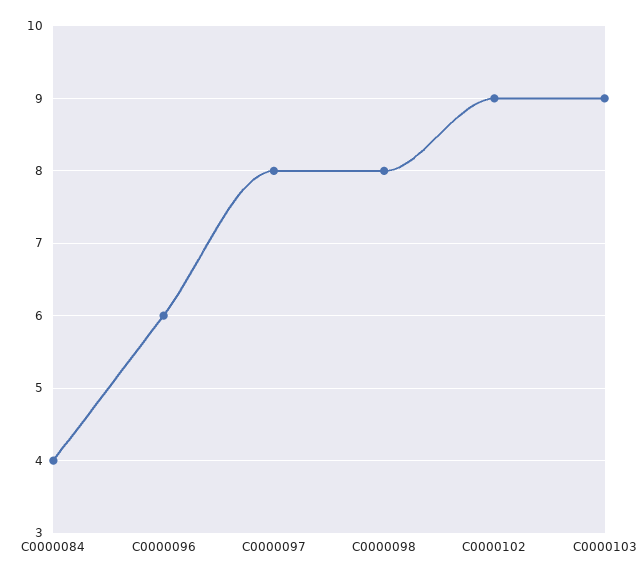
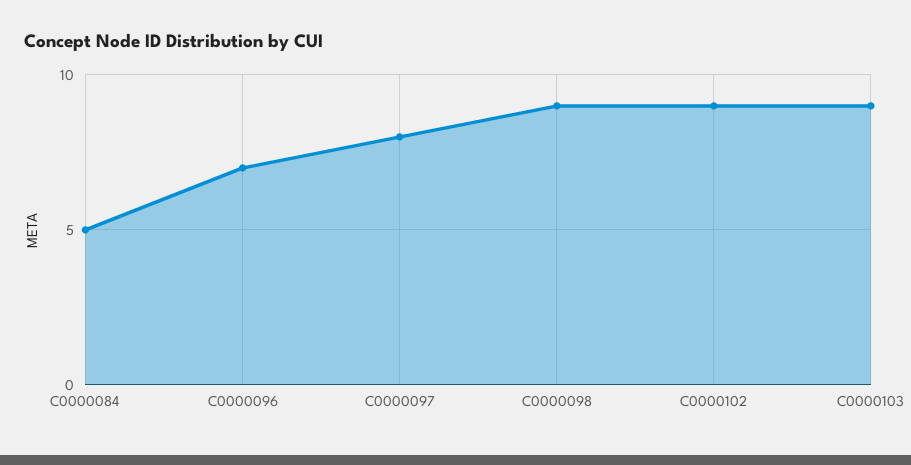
  {
-   "C0000084": 4,
+   "C0000084": 5,
-   "C0000096": 6,
+   "C0000096": 7,
    "C0000097": 8,
-   "C0000098": 8,
+   "C0000098": 9,
    "C0000102": 9,
    "C0000103": 9
  }

